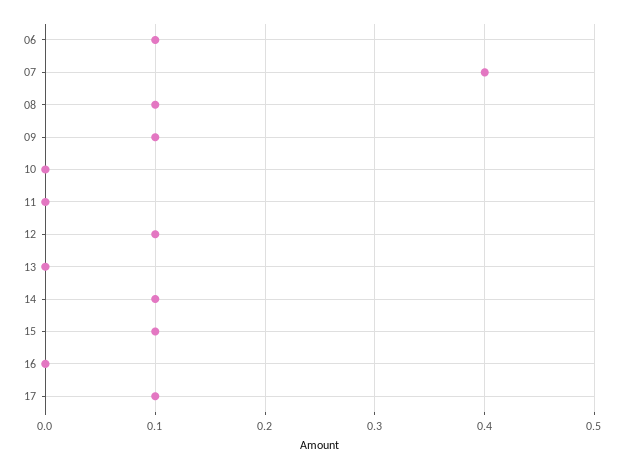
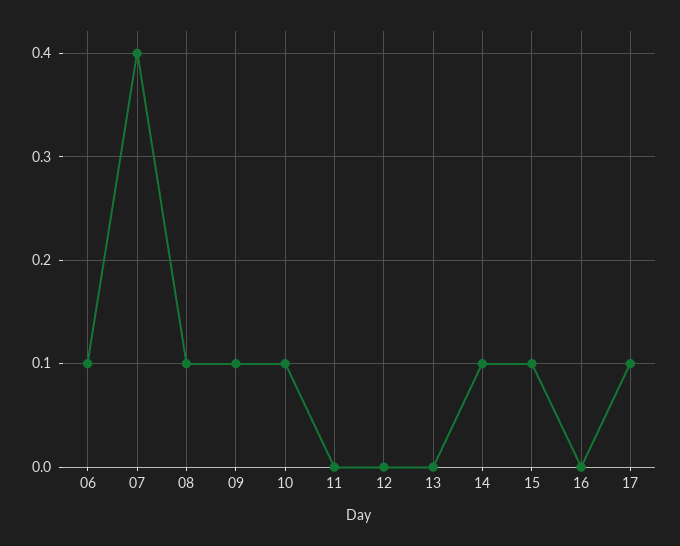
  {
    "06": 0.1,
    "07": 0.4,
    "08": 0.1,
    "09": 0.1,
-   "10": 0,
+   "10": 0.1,
    "11": 0,
-   "12": 0.1,
+   "12": 0,
    "13": 0,
    "14": 0.1,
    "15": 0.1,
    "16": 0,
    "17": 0.1
  }

